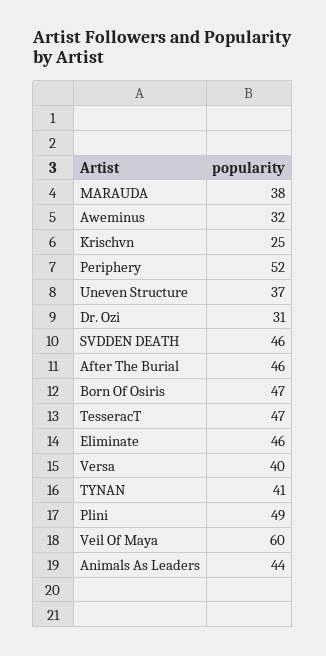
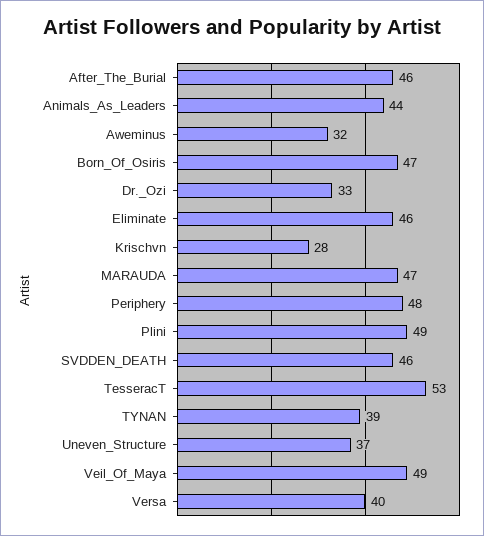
  {
-   "MARAUDA": 38,
+   "MARAUDA": 47,
    "Aweminus": 32,
-   "Krischvn": 25,
+   "Krischvn": 28,
-   "Periphery": 52,
+   "Periphery": 48,
    "Uneven Structure": 37,
-   "Dr. Ozi": 31,
+   "Dr. Ozi": 33,
    "SVDDEN DEATH": 46,
    "After The Burial": 46,
    "Born Of Osiris": 47,
-   "TesseracT": 47,
+   "TesseracT": 53,
    "Eliminate": 46,
    "Versa": 40,
-   "TYNAN": 41,
+   "TYNAN": 39,
    "Plini": 49,
-   "Veil Of Maya": 60,
+   "Veil Of Maya": 49,
    "Animals As Leaders": 44
  }

